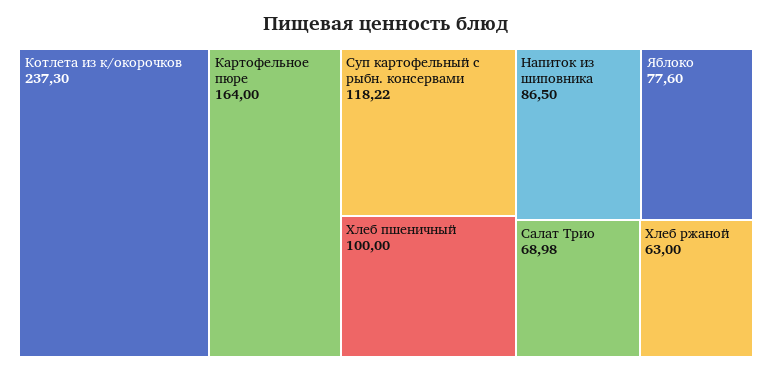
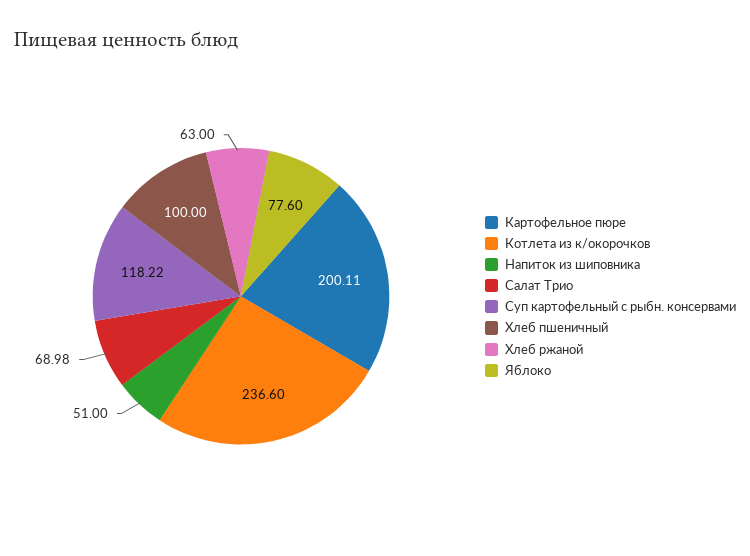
  {
-   "Котлета из к/окорочков": 237.3,
+   "Котлета из к/окорочков": 236.6,
-   "Картофельное пюре": 164,
+   "Картофельное пюре": 200.11,
    "Суп картофельный с рыбн. консервами": 118.22,
    "Хлеб пшеничный": 100,
-   "Напиток из шиповника": 86.5,
+   "Напиток из шиповника": 51,
    "Яблоко": 77.6,
    "Салат Трио": 68.98,
    "Хлеб ржаной": 63
  }

